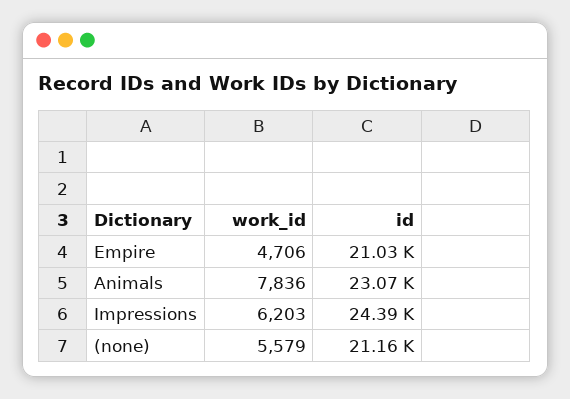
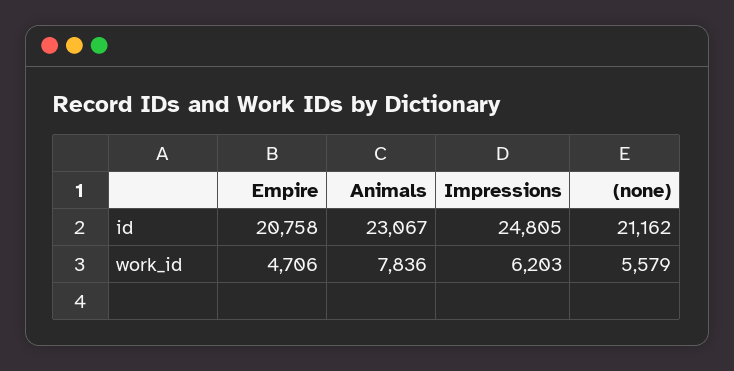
  {
    "work_id": {
      "Empire": 4706,
      "Animals": 7836,
      "Impressions": 6203,
      "(none)": 5579
    },
    "id": {
-     "Empire": 21030,
+     "Empire": 20758,
      "Animals": 23067,
-     "Impressions": 24390,
+     "Impressions": 24805,
      "(none)": 21162
    }
  }

